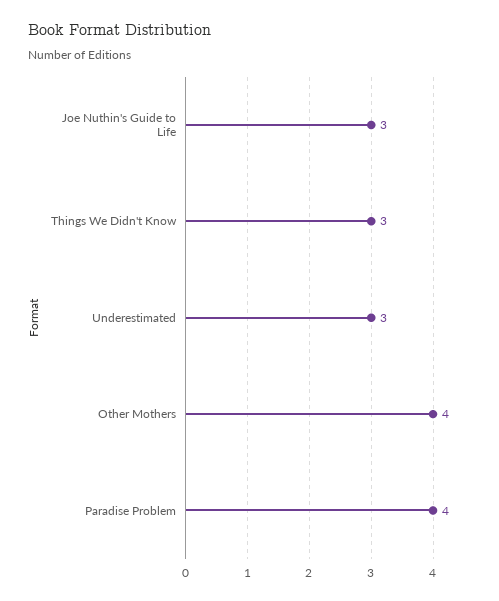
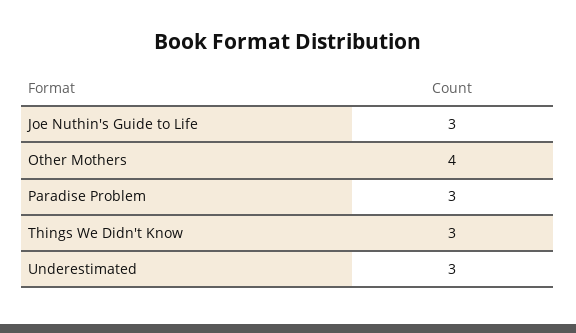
  {
    "Joe Nuthin's Guide to Life": 3,
    "Things We Didn't Know": 3,
    "Underestimated": 3,
    "Other Mothers": 4,
-   "Paradise Problem": 4
+   "Paradise Problem": 3
  }

